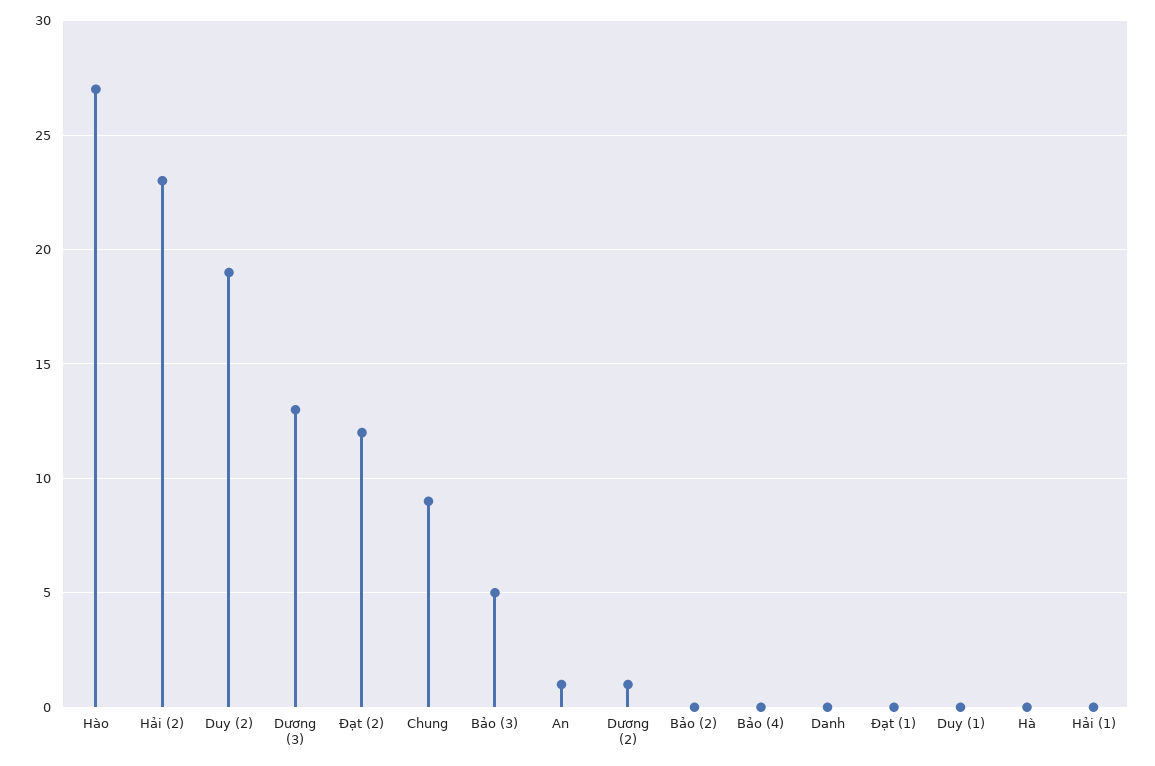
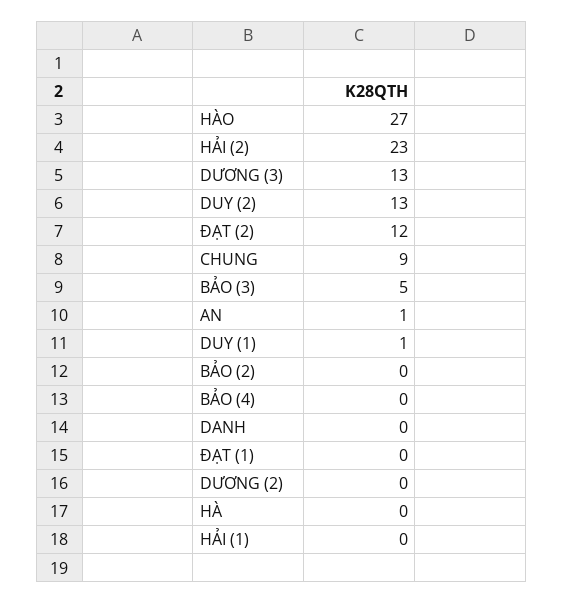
  {
    "Hào": 27,
    "Hải (2)": 23,
-   "Duy (2)": 19,
+   "Duy (2)": 13,
    "Dương (3)": 13,
    "Đạt (2)": 12,
    "Chung": 9,
    "Bảo (3)": 5,
    "An": 1,
-   "Dương (2)": 1,
+   "Dương (2)": 0,
    "Bảo (2)": 0,
    "Bảo (4)": 0,
    "Danh": 0,
    "Đạt (1)": 0,
-   "Duy (1)": 0,
+   "Duy (1)": 1,
    "Hà": 0,
    "Hải (1)": 0
  }

